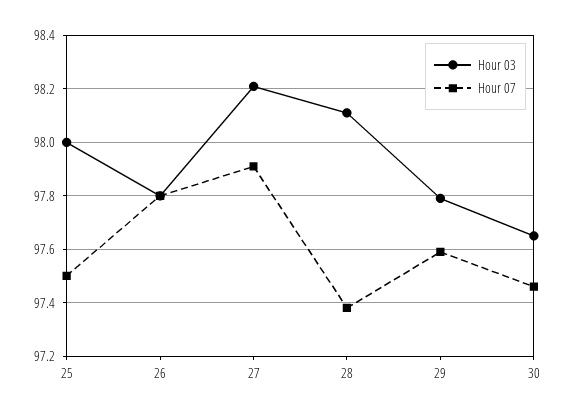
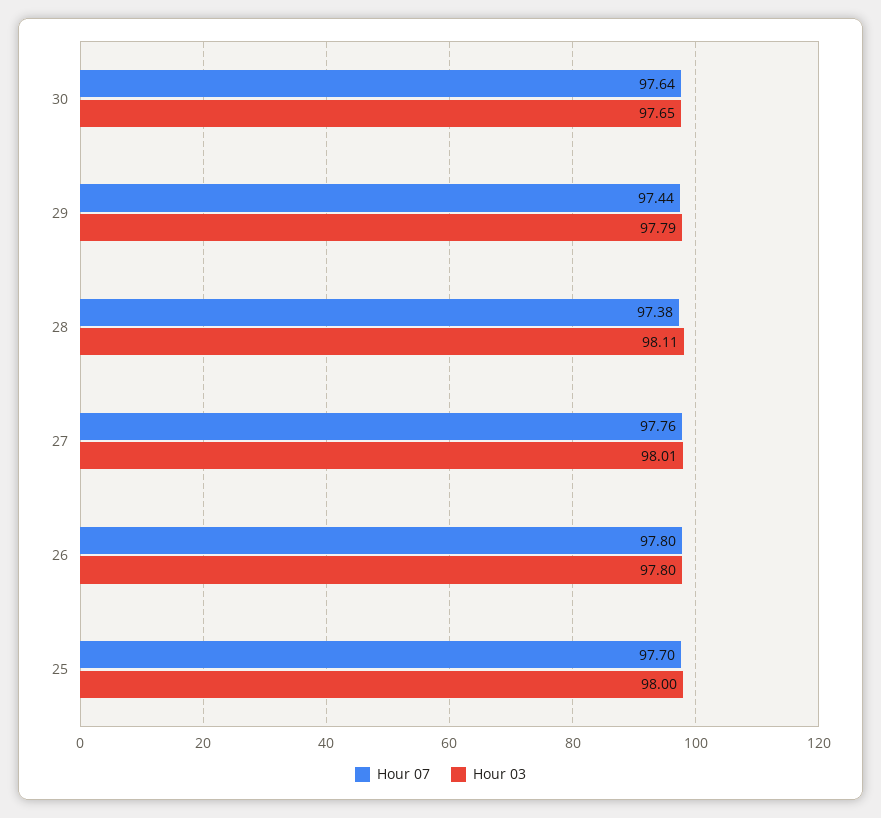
  {
    "Hour 03": {
      "25": 98,
      "26": 97.8,
-     "27": 98.2,
+     "27": 98.01,
      "28": 98.11,
      "29": 97.79,
      "30": 97.65
    },
    "Hour 07": {
-     "25": 97.5,
+     "25": 97.7,
      "26": 97.8,
-     "27": 97.9,
+     "27": 97.76,
      "28": 97.38,
-     "29": 97.6,
+     "29": 97.44,
-     "30": 97.45
+     "30": 97.64
    }
  }

